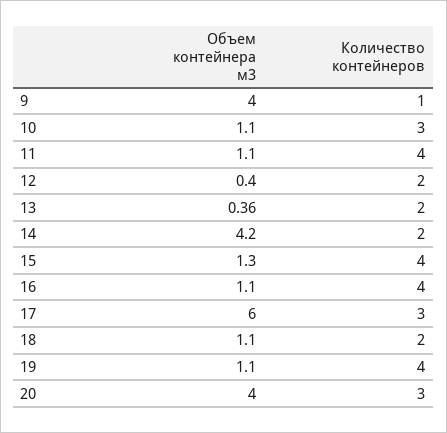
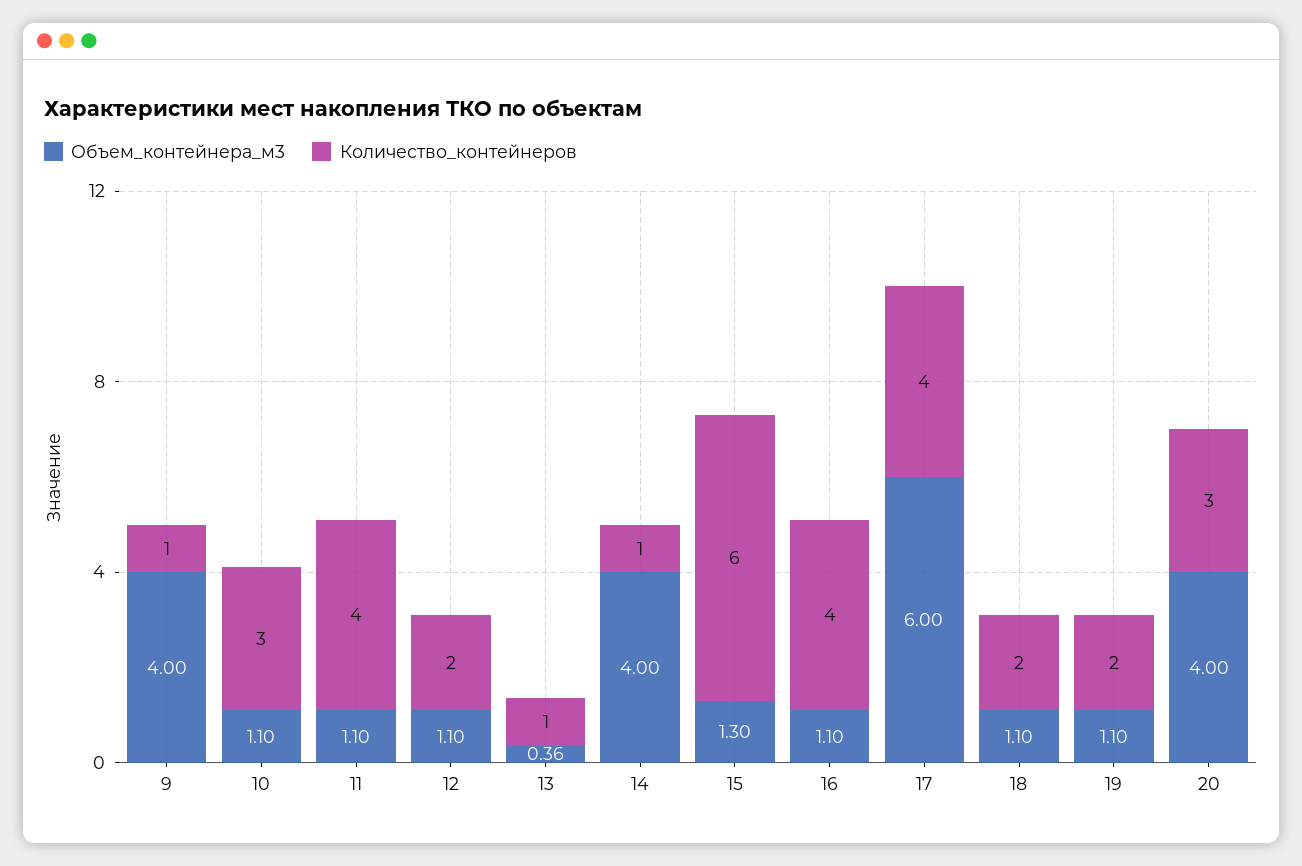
  {
    "Объем контейнера м3": {
      "9": 4,
      "10": 1.1,
      "11": 1.1,
-     "12": 0.4,
+     "12": 1.1,
      "13": 0.36,
-     "14": 4.2,
+     "14": 4,
      "15": 1.3,
      "16": 1.1,
      "17": 6,
      "18": 1.1,
      "19": 1.1,
      "20": 4
    },
    "Количество контейнеров": {
      "9": 1,
      "10": 3,
      "11": 4,
      "12": 2,
-     "13": 2,
+     "13": 1,
-     "14": 2,
+     "14": 1,
-     "15": 4,
+     "15": 6,
      "16": 4,
-     "17": 3,
+     "17": 4,
      "18": 2,
-     "19": 4,
+     "19": 2,
      "20": 3
    }
  }

